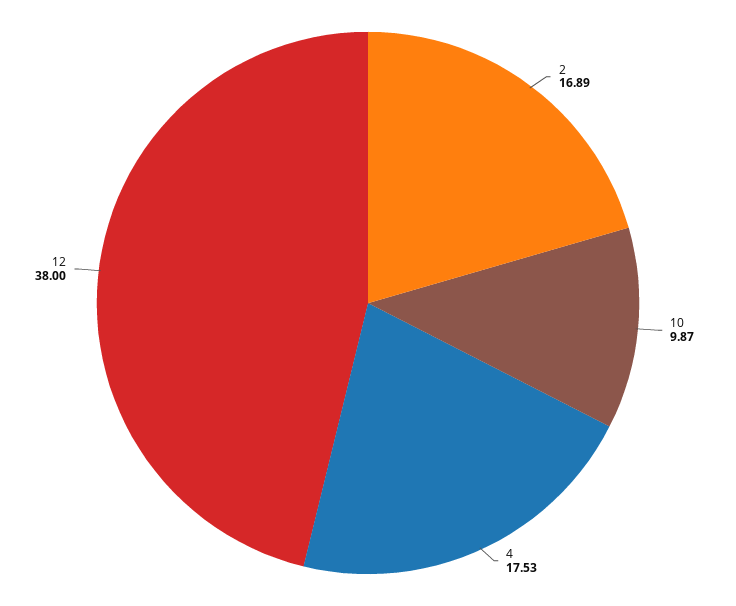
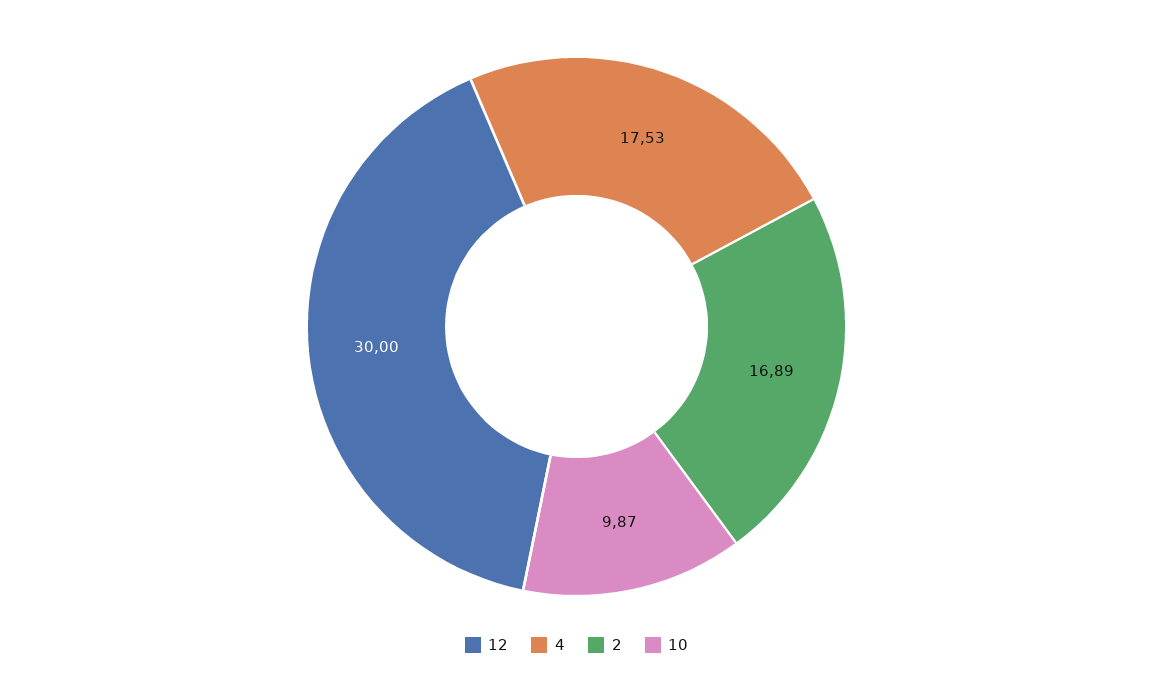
  {
    "2": 16.89,
    "10": 9.87,
    "4": 17.53,
-   "12": 38
+   "12": 30
  }

